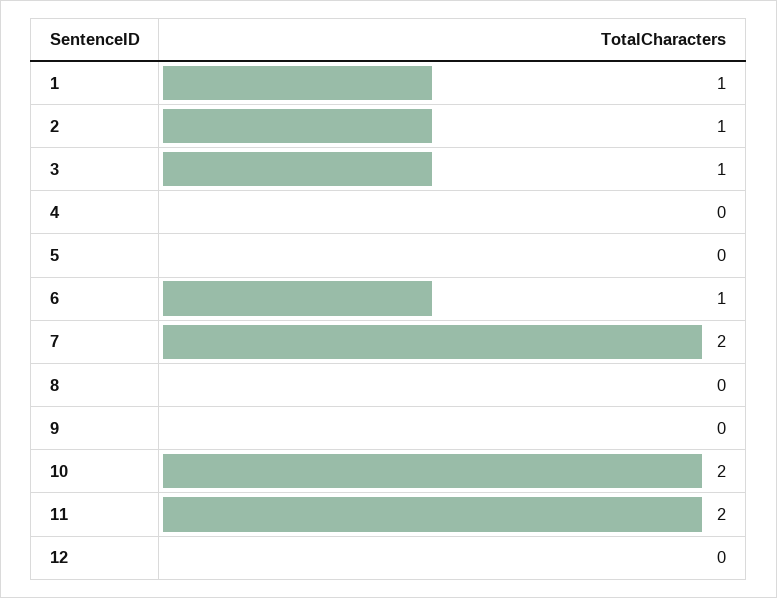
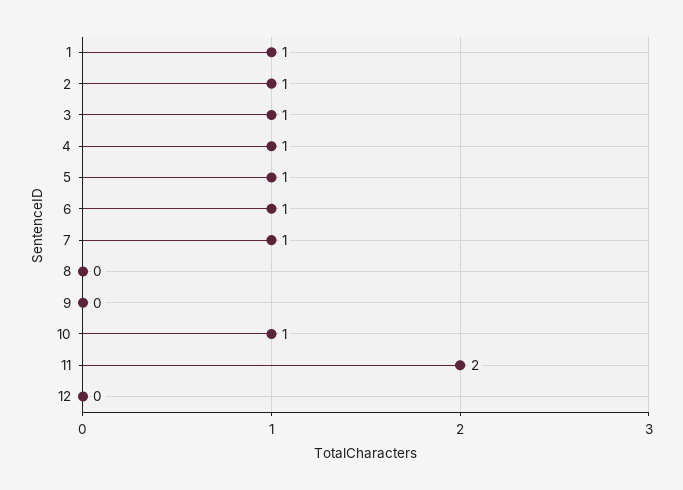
  {
    "1": 1,
    "2": 1,
    "3": 1,
-   "4": 0,
+   "4": 1,
-   "5": 0,
+   "5": 1,
    "6": 1,
-   "7": 2,
+   "7": 1,
    "8": 0,
    "9": 0,
-   "10": 2,
+   "10": 1,
    "11": 2,
    "12": 0
  }

